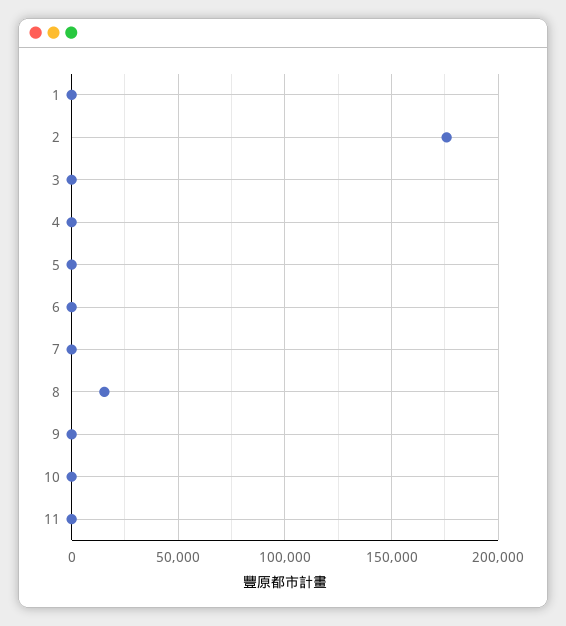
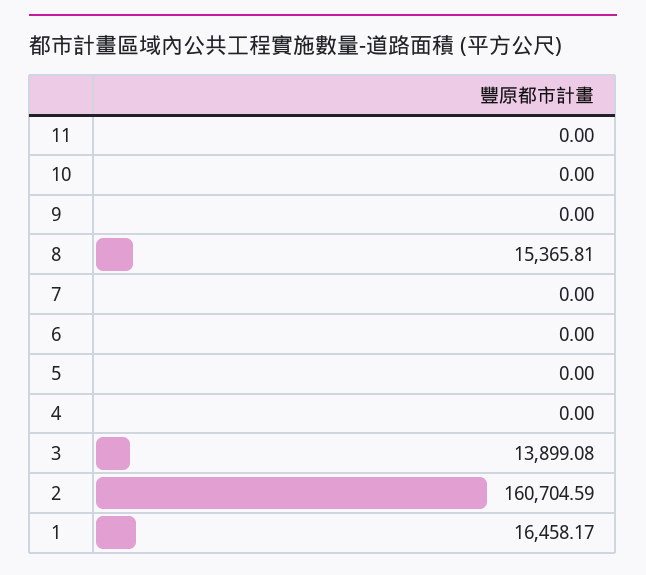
  {
-   "1": 0,
+   "1": 16458.17,
-   "2": 175000,
+   "2": 160704.59,
-   "3": 0,
+   "3": 13899.08,
    "4": 0,
    "5": 0,
    "6": 0,
    "7": 0,
    "8": 15365.81,
    "9": 0,
    "10": 0,
    "11": 0
  }

